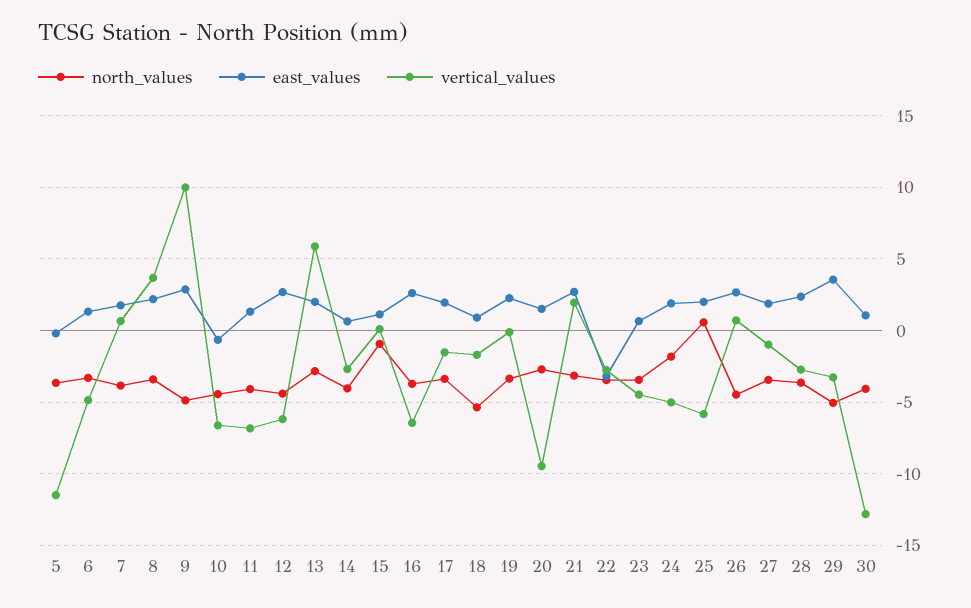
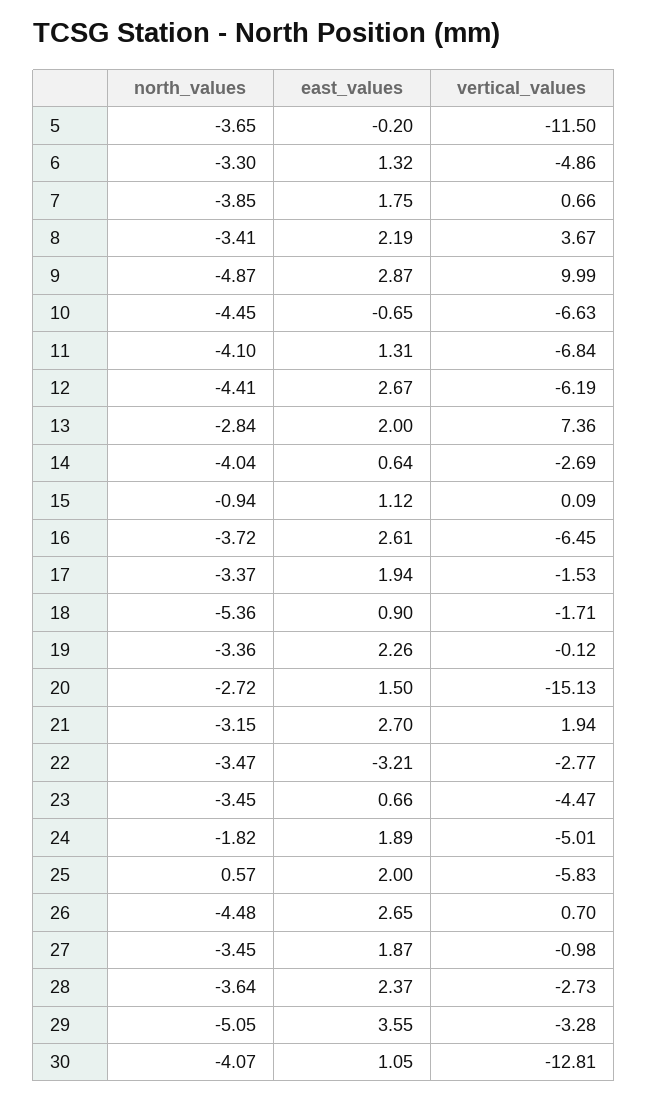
  {
    "north_values": {
      "5": -3.65,
      "6": -3.3,
      "7": -3.85,
      "8": -3.41,
      "9": -4.87,
      "10": -4.45,
      "11": -4.1,
      "12": -4.41,
      "13": -2.84,
      "14": -4.04,
      "15": -0.94,
      "16": -3.72,
      "17": -3.37,
      "18": -5.36,
      "19": -3.36,
      "20": -2.72,
      "21": -3.15,
      "22": -3.47,
      "23": -3.45,
      "24": -1.82,
      "25": 0.57,
      "26": -4.48,
      "27": -3.45,
      "28": -3.64,
      "29": -5.05,
      "30": -4.07
    },
    "east_values": {
      "5": -0.2,
      "6": 1.32,
      "7": 1.75,
      "8": 2.19,
      "9": 2.87,
      "10": -0.65,
      "11": 1.31,
      "12": 2.67,
      "13": 2,
      "14": 0.64,
      "15": 1.12,
      "16": 2.61,
      "17": 1.94,
      "18": 0.9,
      "19": 2.26,
      "20": 1.5,
      "21": 2.7,
      "22": -3.21,
      "23": 0.66,
      "24": 1.89,
      "25": 2,
      "26": 2.65,
      "27": 1.87,
      "28": 2.37,
      "29": 3.55,
      "30": 1.05
    },
    "vertical_values": {
      "5": -11.5,
      "6": -4.86,
      "7": 0.66,
      "8": 3.67,
      "9": 9.99,
      "10": -6.63,
      "11": -6.84,
      "12": -6.19,
-     "13": 6,
+     "13": 7.36,
      "14": -2.69,
      "15": 0.09,
      "16": -6.45,
      "17": -1.53,
      "18": -1.71,
      "19": -0.12,
-     "20": -9.5,
+     "20": -15.13,
      "21": 1.94,
      "22": -2.77,
      "23": -4.47,
      "24": -5.01,
      "25": -5.83,
      "26": 0.7,
      "27": -0.98,
      "28": -2.73,
      "29": -3.28,
      "30": -12.81
    }
  }

